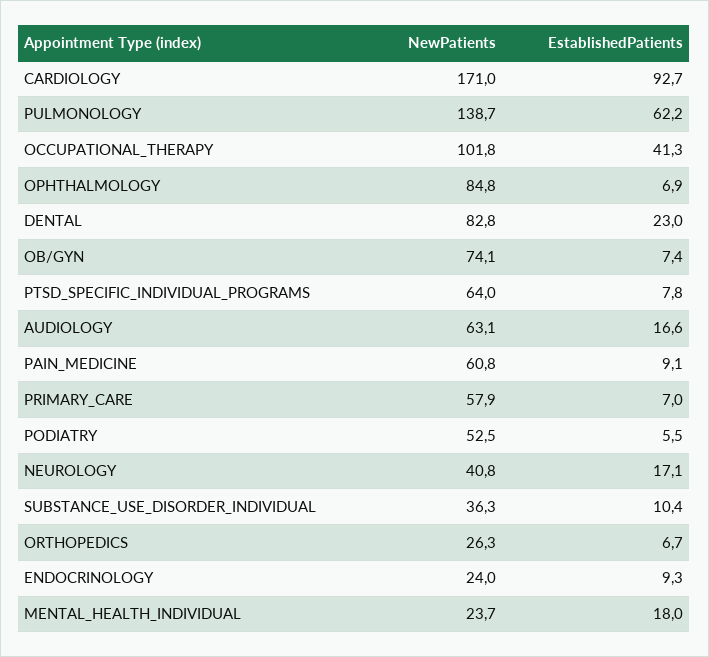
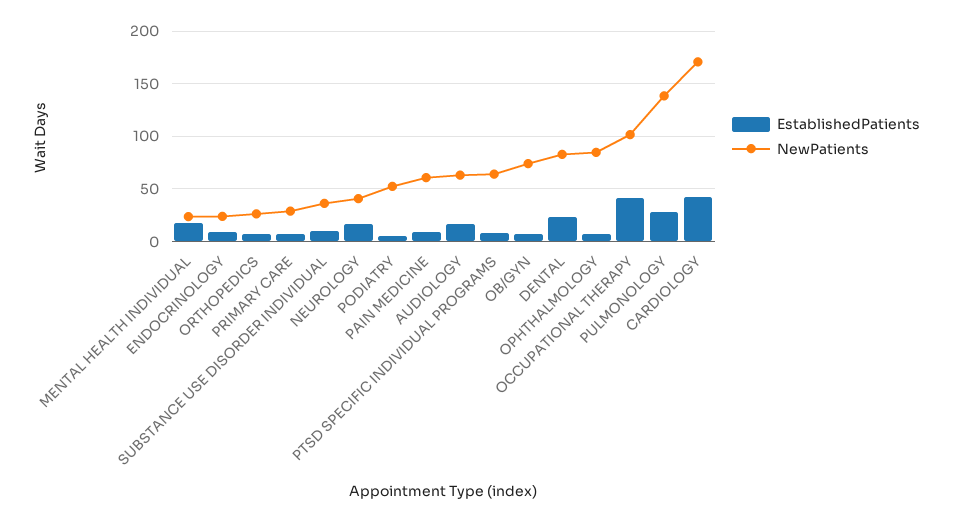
  {
    "NewPatients": {
      "CARDIOLOGY": 171,
      "PULMONOLOGY": 138.7,
      "OCCUPATIONAL_THERAPY": 101.8,
      "OPHTHALMOLOGY": 84.8,
      "DENTAL": 82.8,
      "OB/GYN": 74.1,
      "PTSD_SPECIFIC_INDIVIDUAL_PROGRAMS": 64,
      "AUDIOLOGY": 63.1,
      "PAIN_MEDICINE": 60.8,
-     "PRIMARY_CARE": 57.9,
+     "PRIMARY_CARE": 30,
      "PODIATRY": 52.5,
      "NEUROLOGY": 40.8,
      "SUBSTANCE_USE_DISORDER_INDIVIDUAL": 36.3,
      "ORTHOPEDICS": 26.3,
      "ENDOCRINOLOGY": 24,
      "MENTAL_HEALTH_INDIVIDUAL": 23.7
    },
    "EstablishedPatients": {
-     "CARDIOLOGY": 92.7,
+     "CARDIOLOGY": 40,
-     "PULMONOLOGY": 62.2,
+     "PULMONOLOGY": 30,
      "OCCUPATIONAL_THERAPY": 41.3,
      "OPHTHALMOLOGY": 6.9,
      "DENTAL": 23,
      "OB/GYN": 7.4,
      "PTSD_SPECIFIC_INDIVIDUAL_PROGRAMS": 7.8,
      "AUDIOLOGY": 16.6,
      "PAIN_MEDICINE": 9.1,
      "PRIMARY_CARE": 7,
      "PODIATRY": 5.5,
      "NEUROLOGY": 17.1,
      "SUBSTANCE_USE_DISORDER_INDIVIDUAL": 10.4,
      "ORTHOPEDICS": 6.7,
      "ENDOCRINOLOGY": 9.3,
      "MENTAL_HEALTH_INDIVIDUAL": 18
    }
  }

